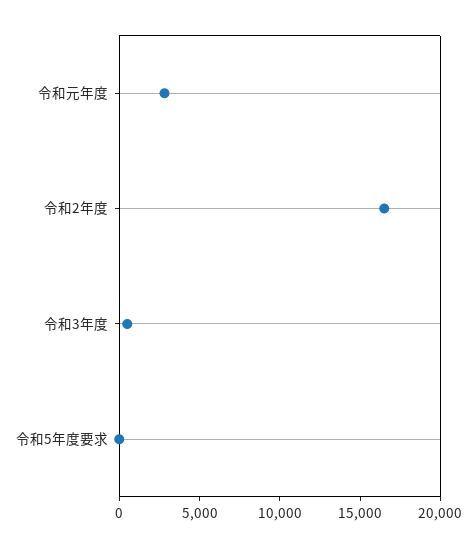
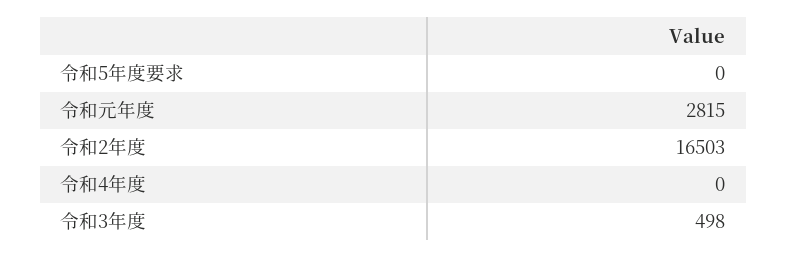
  {
    "令和元年度": 2815,
    "令和2年度": 16503,
    "令和3年度": 498,
-   "令和5年度要求": 0
+   "令和5年度要求": 0,
+   "令和4年度": 0
  }

